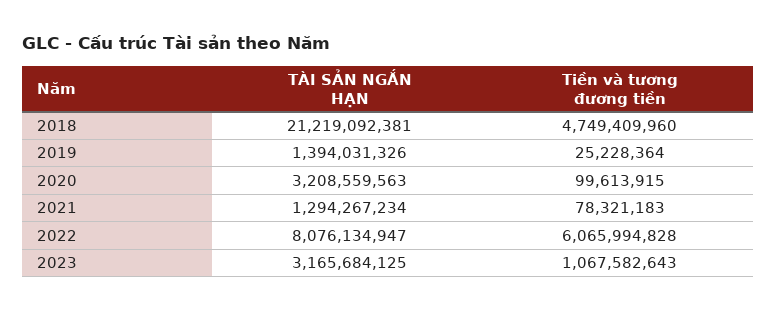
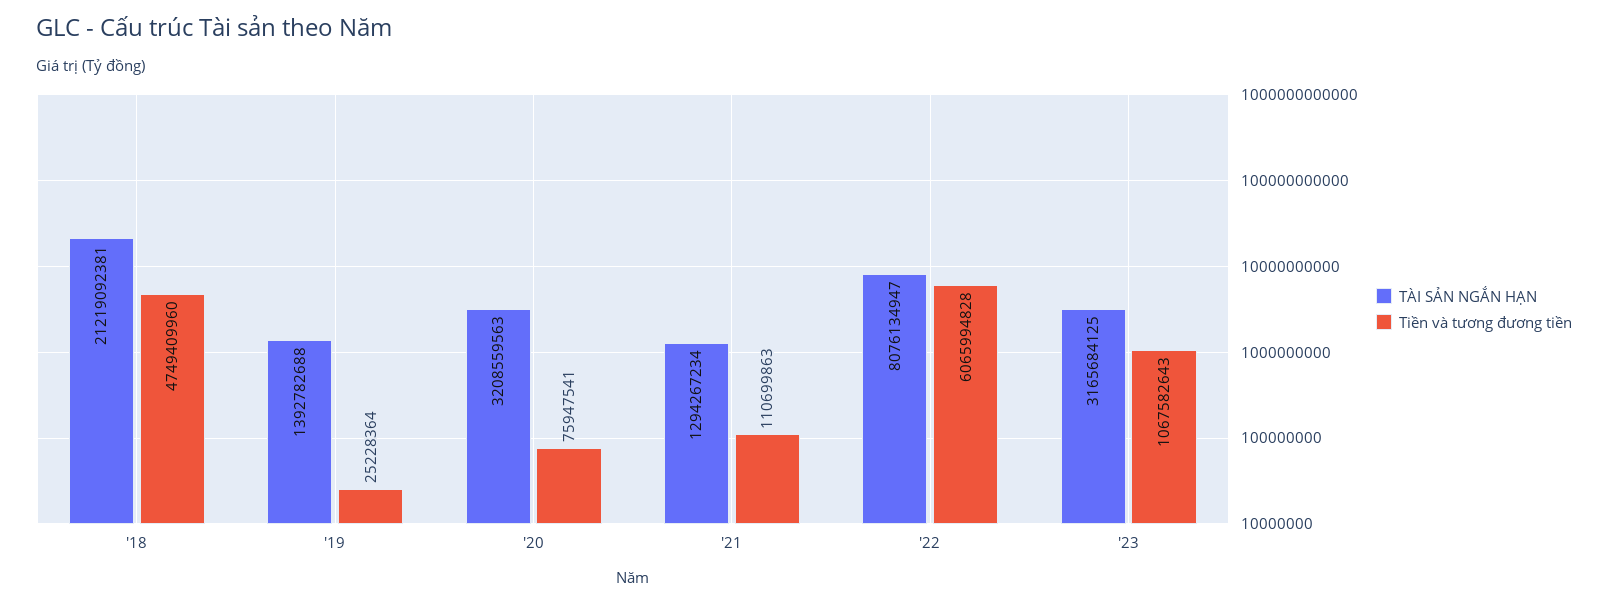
  {
    "TÀI SẢN NGẮN HẠN": {
      "2018": 21219092381,
-     "2019": 1394031326,
+     "2019": 1392782688,
      "2020": 3208559563,
      "2021": 1294267234,
      "2022": 8076134947,
      "2023": 3165684125
    },
    "Tiền và tương đương tiền": {
      "2018": 4749409960,
      "2019": 25228364,
-     "2020": 99613915,
+     "2020": 75947541,
-     "2021": 78321183,
+     "2021": 110699863,
      "2022": 6065994828,
      "2023": 1067582643
    }
  }

